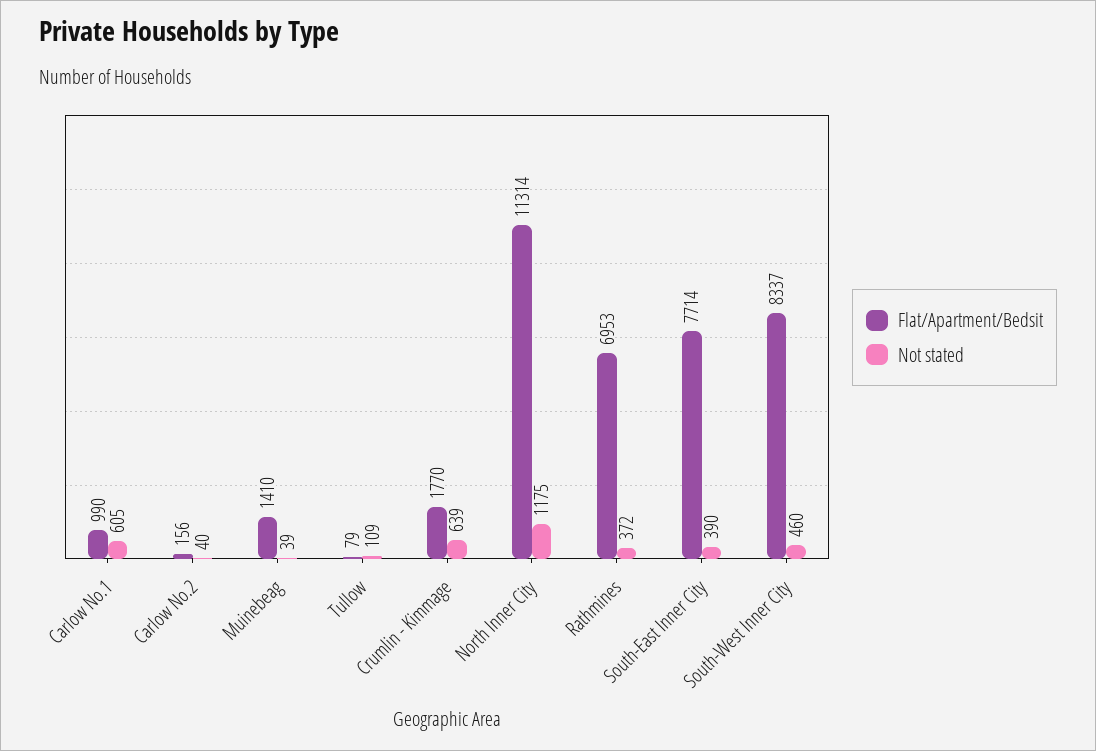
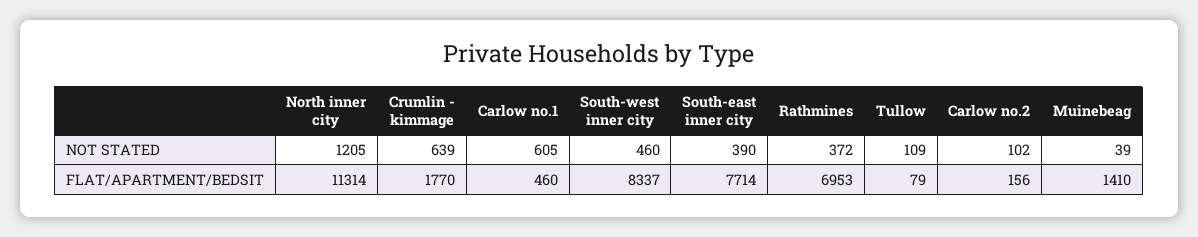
  {
    "Flat/Apartment/Bedsit": {
-     "Carlow No.1": 990,
+     "Carlow No.1": 460,
      "Carlow No.2": 156,
      "Muinebeag": 1410,
      "Tullow": 79,
      "Crumlin - Kimmage": 1770,
      "North Inner City": 11314,
      "Rathmines": 6953,
      "South-East Inner City": 7714,
      "South-West Inner City": 8337
    },
    "Not stated": {
      "Carlow No.1": 605,
-     "Carlow No.2": 40,
+     "Carlow No.2": 102,
      "Muinebeag": 39,
      "Tullow": 109,
      "Crumlin - Kimmage": 639,
-     "North Inner City": 1175,
+     "North Inner City": 1205,
      "Rathmines": 372,
      "South-East Inner City": 390,
      "South-West Inner City": 460
    }
  }

